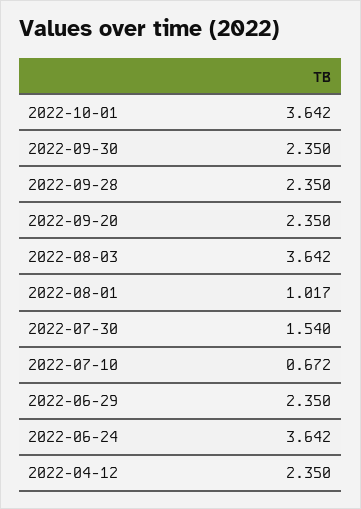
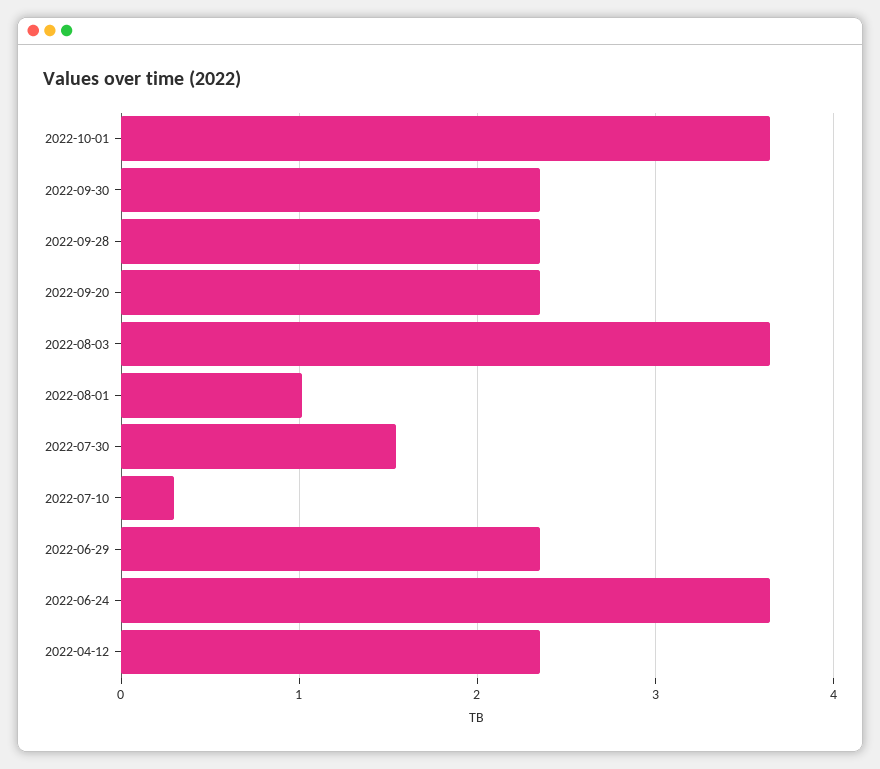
  {
    "2022-10-01": 3.642,
    "2022-09-30": 2.35,
    "2022-09-28": 2.35,
    "2022-09-20": 2.35,
    "2022-08-03": 3.642,
    "2022-08-01": 1.017,
    "2022-07-30": 1.54,
-   "2022-07-10": 0.672,
+   "2022-07-10": 0.3,
    "2022-06-29": 2.35,
    "2022-06-24": 3.642,
    "2022-04-12": 2.35
  }

